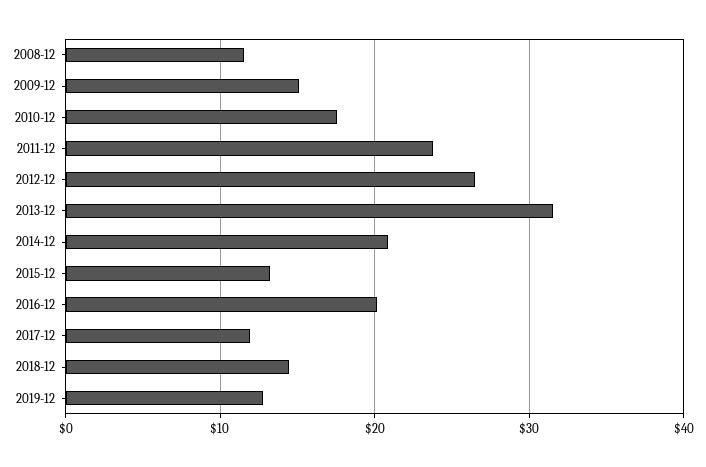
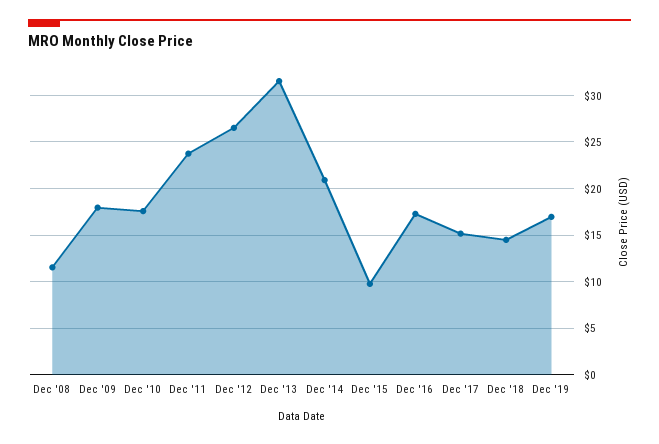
  {
    "2008-12": 12,
-   "2009-12": 15,
+   "2009-12": 18,
    "2010-12": 18,
    "2011-12": 24,
    "2012-12": 27,
    "2013-12": 32,
    "2014-12": 21,
-   "2015-12": 13,
+   "2015-12": 10,
-   "2016-12": 20,
+   "2016-12": 17,
-   "2017-12": 12,
+   "2017-12": 15,
    "2018-12": 14,
-   "2019-12": 13
+   "2019-12": 17
  }

